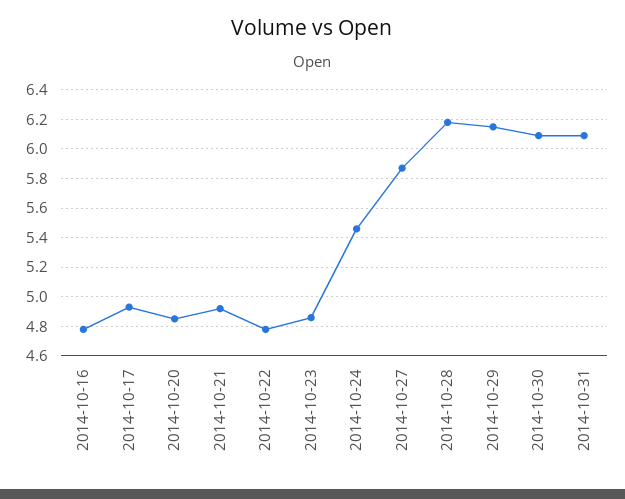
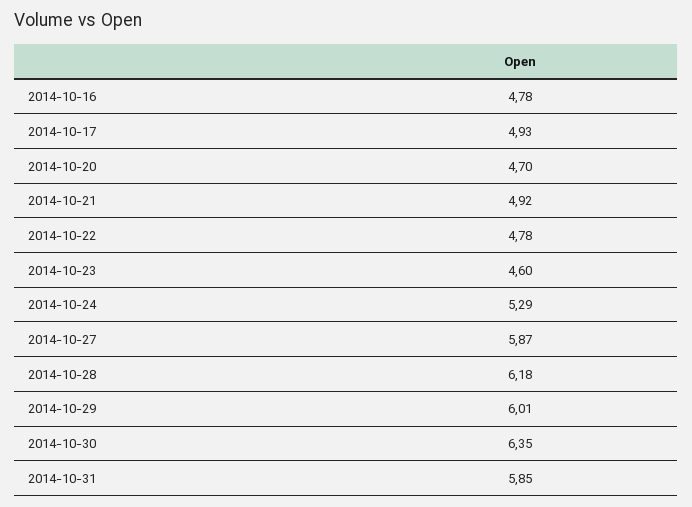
  {
    "2014-10-16": 4.78,
    "2014-10-17": 4.93,
-   "2014-10-20": 4.85,
+   "2014-10-20": 4.7,
    "2014-10-21": 4.92,
    "2014-10-22": 4.78,
-   "2014-10-23": 4.85,
+   "2014-10-23": 4.6,
-   "2014-10-24": 5.45,
+   "2014-10-24": 5.29,
    "2014-10-27": 5.87,
    "2014-10-28": 6.18,
-   "2014-10-29": 6.15,
+   "2014-10-29": 6.01,
-   "2014-10-30": 6.1,
+   "2014-10-30": 6.35,
-   "2014-10-31": 6.1
+   "2014-10-31": 5.85
  }

